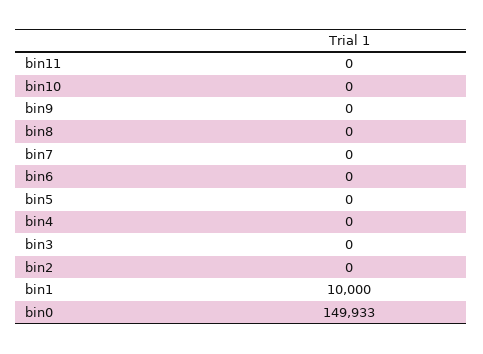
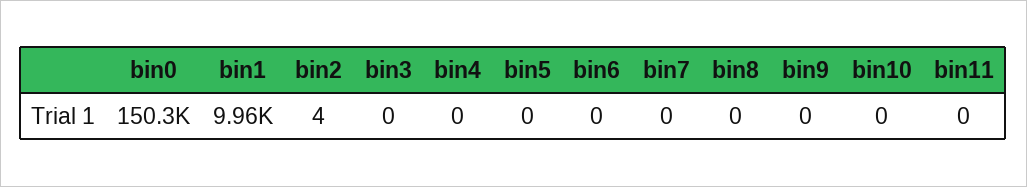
  {
    "bin11": 0,
    "bin10": 0,
    "bin9": 0,
    "bin8": 0,
    "bin7": 0,
    "bin6": 0,
    "bin5": 0,
    "bin4": 0,
    "bin3": 0,
-   "bin2": 0,
+   "bin2": 4,
-   "bin1": 10000,
+   "bin1": 9960,
-   "bin0": 149933
+   "bin0": 150300
  }

